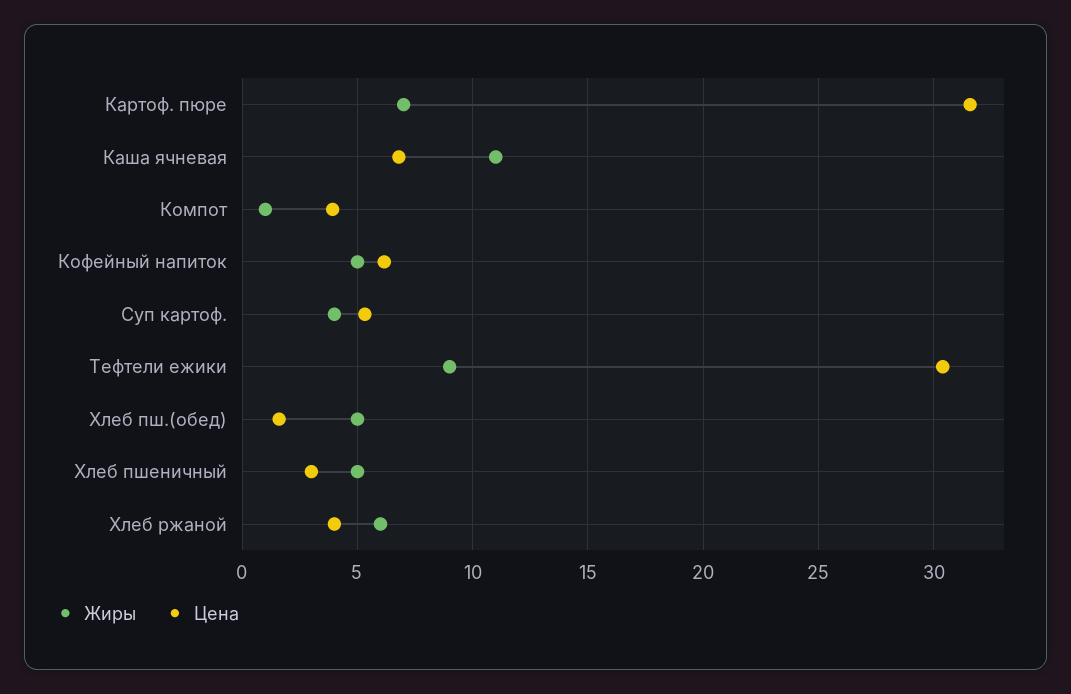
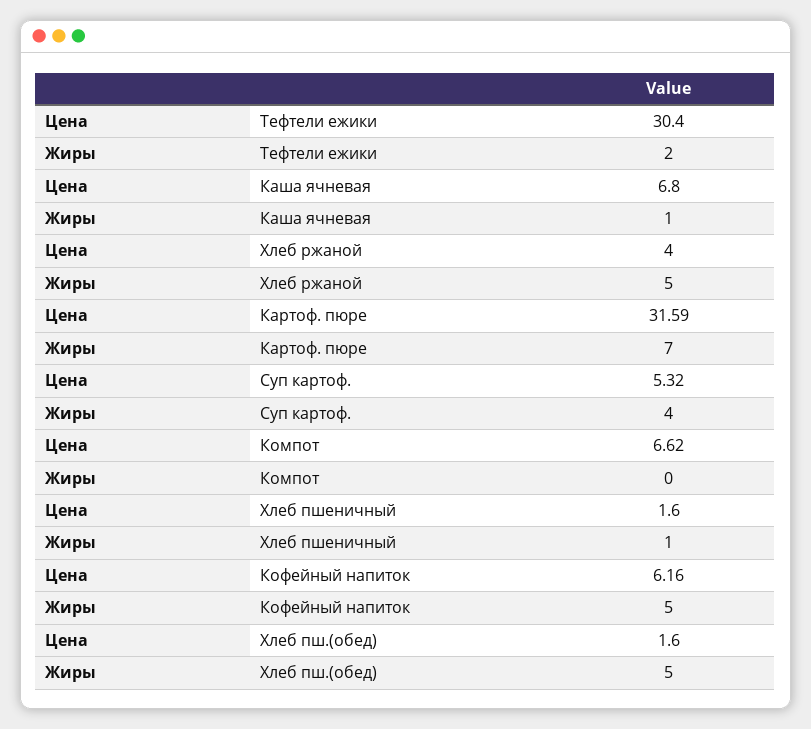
  {
    "Жиры": {
      "Картоф. пюре": 7,
-     "Каша ячневая": 11,
+     "Каша ячневая": 1,
-     "Компот": 1,
+     "Компот": 0,
      "Кофейный напиток": 5,
      "Суп картоф.": 4,
-     "Тефтели ежики": 9,
+     "Тефтели ежики": 2,
      "Хлеб пш.(обед)": 5,
-     "Хлеб пшеничный": 5,
+     "Хлеб пшеничный": 1,
-     "Хлеб ржаной": 6
+     "Хлеб ржаной": 5
    },
    "Цена": {
      "Картоф. пюре": 31.59,
      "Каша ячневая": 6.8,
-     "Компот": 4,
+     "Компот": 6.62,
      "Кофейный напиток": 6.16,
      "Суп картоф.": 5.32,
      "Тефтели ежики": 30.4,
      "Хлеб пш.(обед)": 1.6,
-     "Хлеб пшеничный": 3,
+     "Хлеб пшеничный": 1.6,
      "Хлеб ржаной": 4
    }
  }

